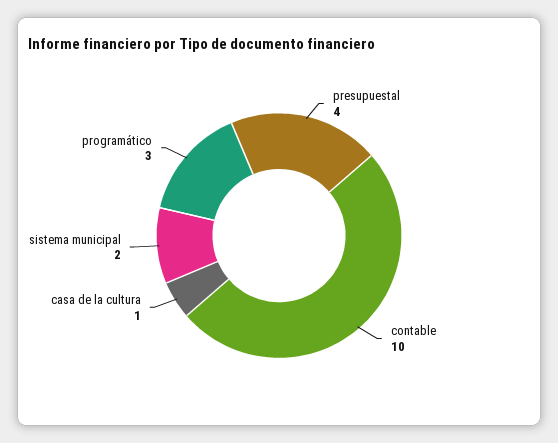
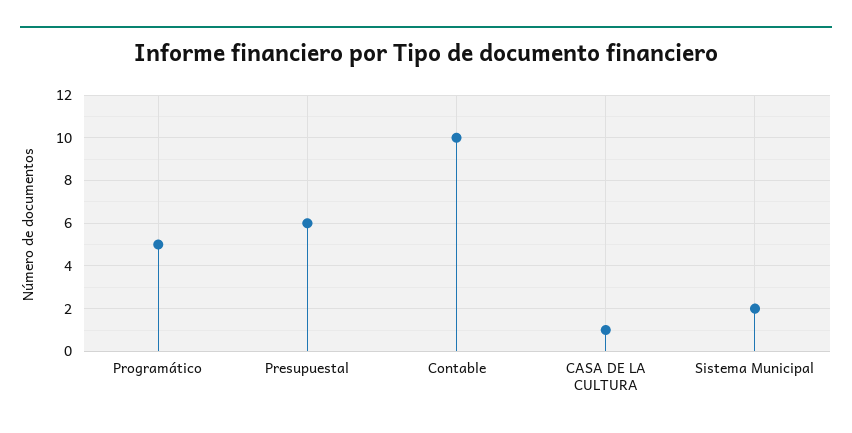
  {
-   "presupuestal": 4,
+   "presupuestal": 6,
    "contable": 10,
    "casa de la cultura": 1,
    "sistema municipal": 2,
-   "programático": 3
+   "programático": 5
  }

